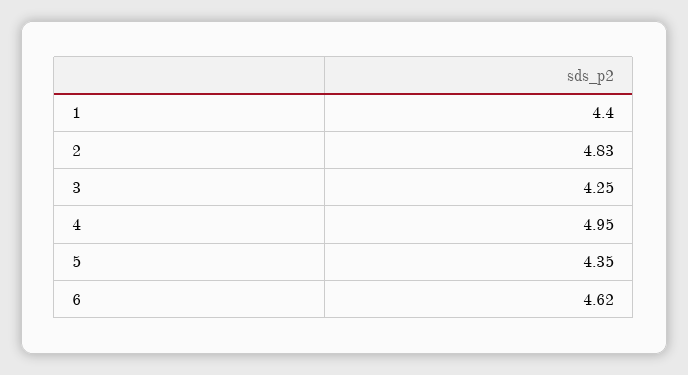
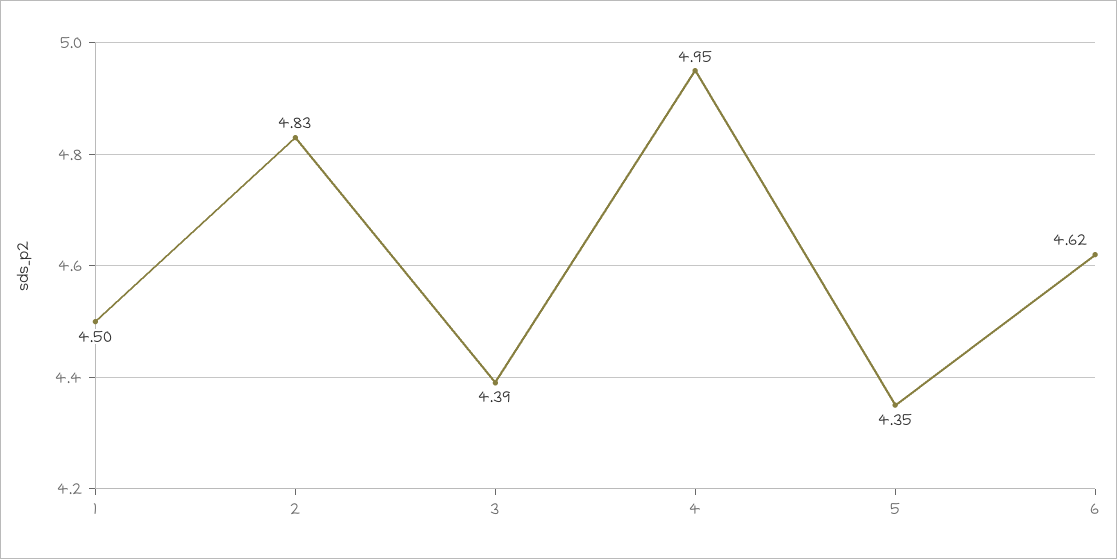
  {
-   "1": 4.4,
+   "1": 4.5,
    "2": 4.83,
-   "3": 4.25,
+   "3": 4.39,
    "4": 4.95,
    "5": 4.35,
    "6": 4.62
  }

